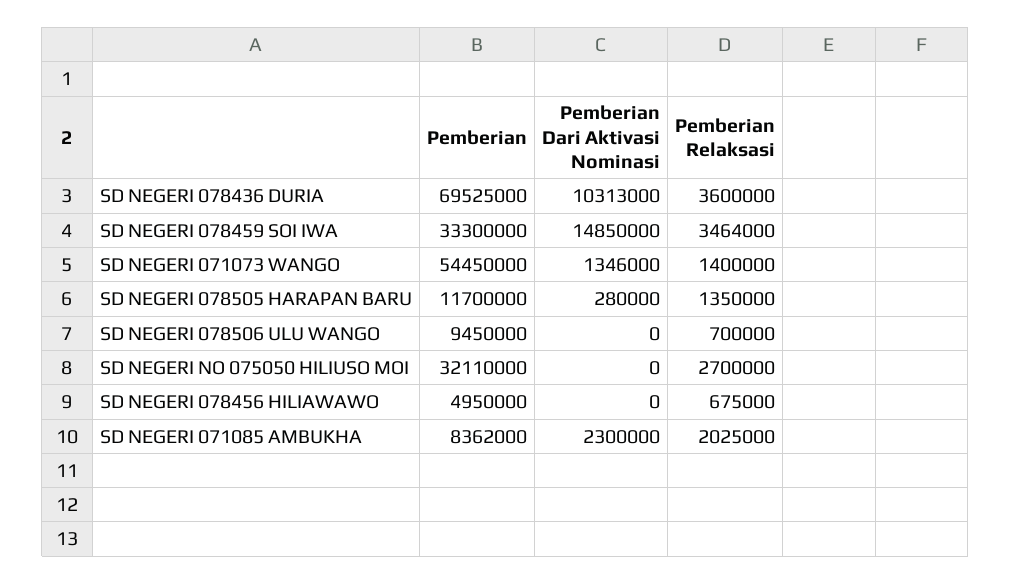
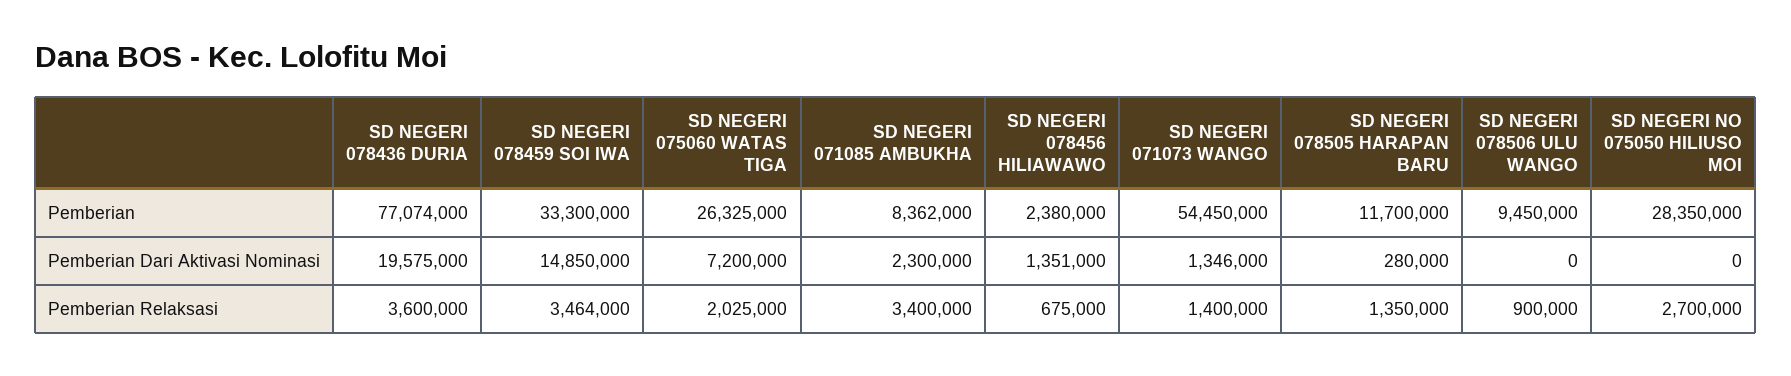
  {
    "Pemberian": {
-     "SD NEGERI 078436 DURIA": 69525000,
+     "SD NEGERI 078436 DURIA": 77074000,
      "SD NEGERI 078459 SOI IWA": 33300000,
      "SD NEGERI 071073 WANGO": 54450000,
      "SD NEGERI 078505 HARAPAN BARU": 11700000,
      "SD NEGERI 078506 ULU WANGO": 9450000,
-     "SD NEGERI NO 075050 HILIUSO MOI": 32110000,
+     "SD NEGERI NO 075050 HILIUSO MOI": 28350000,
-     "SD NEGERI 078456 HILIAWAWO": 4950000,
+     "SD NEGERI 078456 HILIAWAWO": 2380000,
-     "SD NEGERI 071085 AMBUKHA": 8362000
+     "SD NEGERI 071085 AMBUKHA": 8362000,
+     "SD NEGERI 075060 WATAS TIGA": 26325000
    },
    "Pemberian Dari Aktivasi Nominasi": {
-     "SD NEGERI 078436 DURIA": 10313000,
+     "SD NEGERI 078436 DURIA": 19575000,
      "SD NEGERI 078459 SOI IWA": 14850000,
      "SD NEGERI 071073 WANGO": 1346000,
      "SD NEGERI 078505 HARAPAN BARU": 280000,
      "SD NEGERI 078506 ULU WANGO": 0,
      "SD NEGERI NO 075050 HILIUSO MOI": 0,
-     "SD NEGERI 078456 HILIAWAWO": 0,
+     "SD NEGERI 078456 HILIAWAWO": 1351000,
-     "SD NEGERI 071085 AMBUKHA": 2300000
+     "SD NEGERI 071085 AMBUKHA": 2300000,
+     "SD NEGERI 075060 WATAS TIGA": 7200000
    },
    "Pemberian Relaksasi": {
      "SD NEGERI 078436 DURIA": 3600000,
      "SD NEGERI 078459 SOI IWA": 3464000,
      "SD NEGERI 071073 WANGO": 1400000,
      "SD NEGERI 078505 HARAPAN BARU": 1350000,
-     "SD NEGERI 078506 ULU WANGO": 700000,
+     "SD NEGERI 078506 ULU WANGO": 900000,
      "SD NEGERI NO 075050 HILIUSO MOI": 2700000,
      "SD NEGERI 078456 HILIAWAWO": 675000,
-     "SD NEGERI 071085 AMBUKHA": 2025000
+     "SD NEGERI 071085 AMBUKHA": 3400000,
+     "SD NEGERI 075060 WATAS TIGA": 2025000
    }
  }

